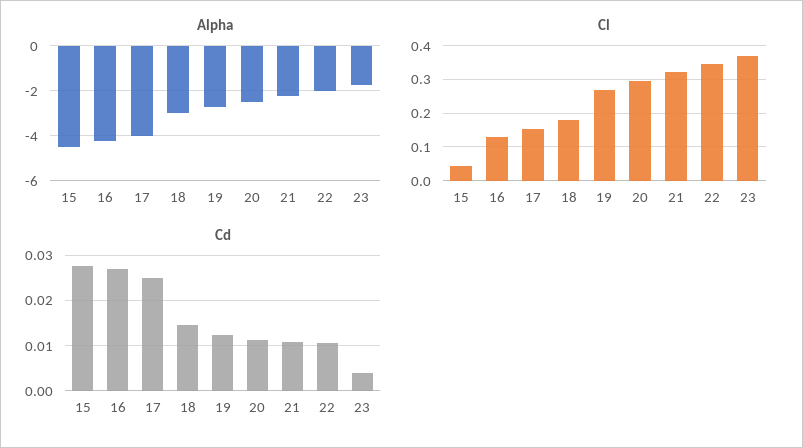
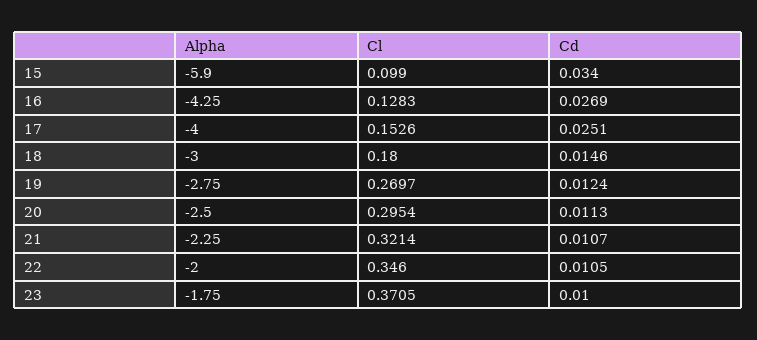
  {
    "Alpha": {
-     "15": -4.5,
+     "15": -5.9,
      "16": -4.25,
      "17": -4,
      "18": -3,
      "19": -2.75,
      "20": -2.5,
      "21": -2.25,
      "22": -2,
      "23": -1.75
    },
    "Cl": {
-     "15": 0.04,
+     "15": 0.099,
      "16": 0.1283,
      "17": 0.1526,
      "18": 0.18,
      "19": 0.2697,
      "20": 0.2954,
      "21": 0.3214,
      "22": 0.346,
      "23": 0.3705
    },
    "Cd": {
-     "15": 0.028,
+     "15": 0.034,
      "16": 0.0269,
      "17": 0.0251,
      "18": 0.0146,
      "19": 0.0124,
      "20": 0.0113,
      "21": 0.0107,
      "22": 0.0105,
-     "23": 0.004
+     "23": 0.01
    }
  }

